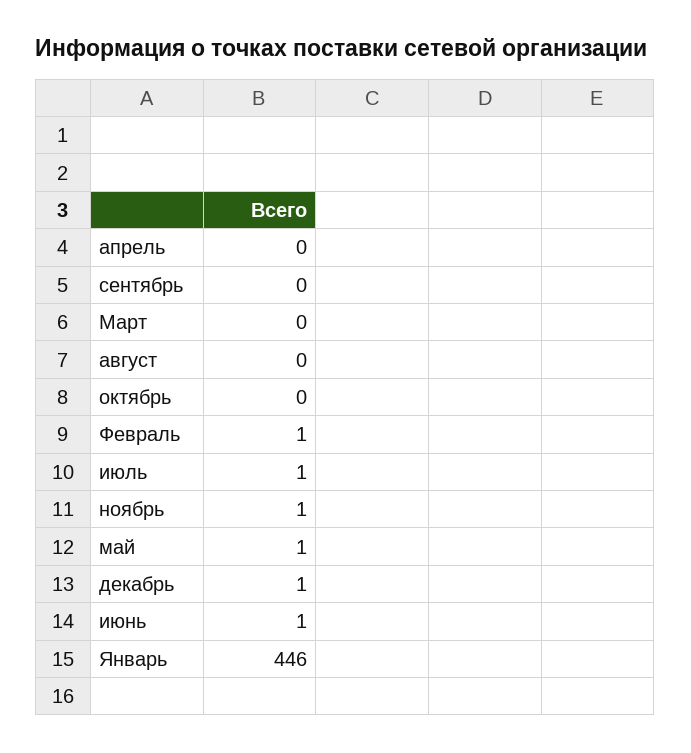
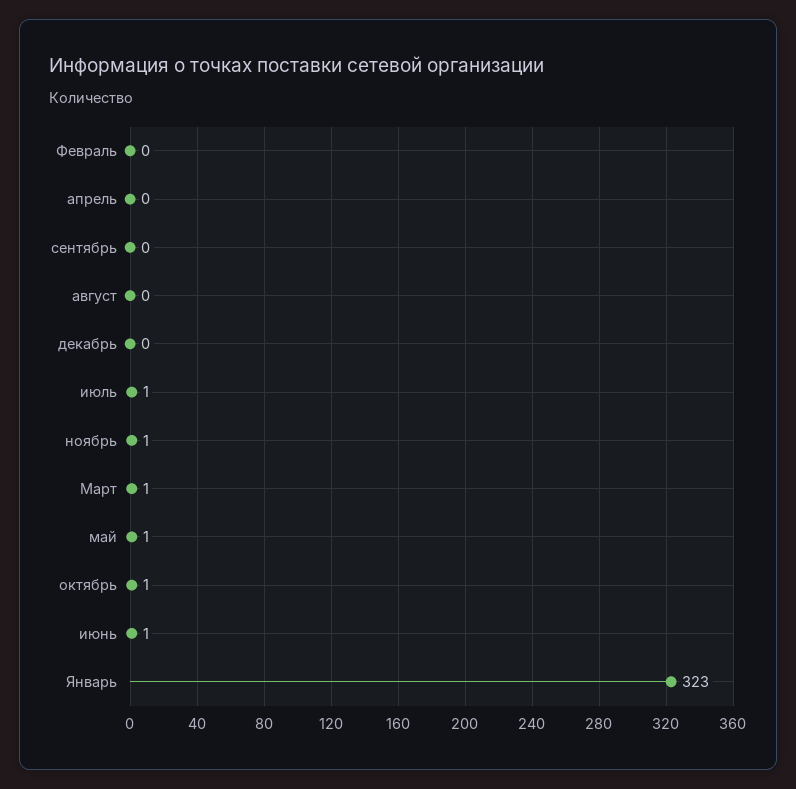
  {
    "апрель": 0,
    "сентябрь": 0,
-   "Март": 0,
+   "Март": 1,
    "август": 0,
-   "октябрь": 0,
+   "октябрь": 1,
-   "Февраль": 1,
+   "Февраль": 0,
    "июль": 1,
    "ноябрь": 1,
    "май": 1,
-   "декабрь": 1,
+   "декабрь": 0,
    "июнь": 1,
-   "Январь": 446
+   "Январь": 323
  }

